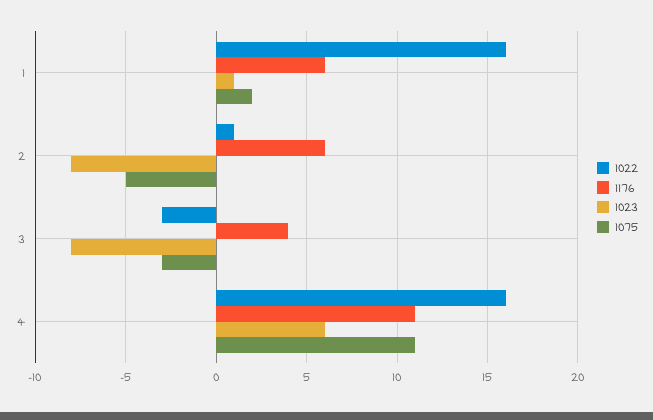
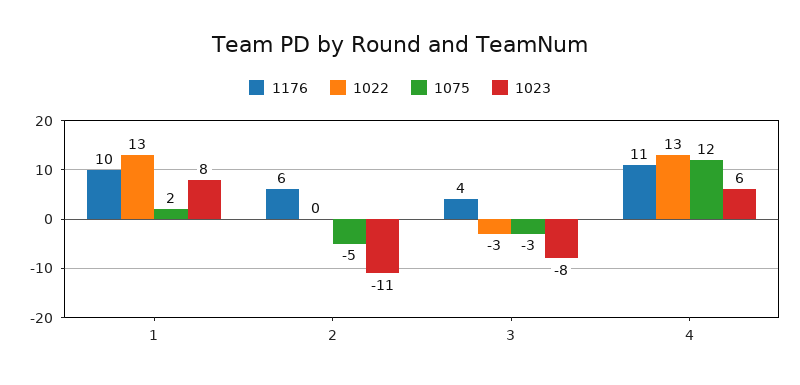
  {
    "1022": {
-     "1": 16,
+     "1": 13,
-     "2": 1,
+     "2": 0,
      "3": -3,
-     "4": 16
+     "4": 13
    },
    "1176": {
-     "1": 6,
+     "1": 10,
      "2": 6,
      "3": 4,
      "4": 11
    },
    "1023": {
-     "1": 1,
+     "1": 8,
-     "2": -8,
+     "2": -11,
      "3": -8,
      "4": 6
    },
    "1075": {
      "1": 2,
      "2": -5,
      "3": -3,
-     "4": 11
+     "4": 12
    }
  }

